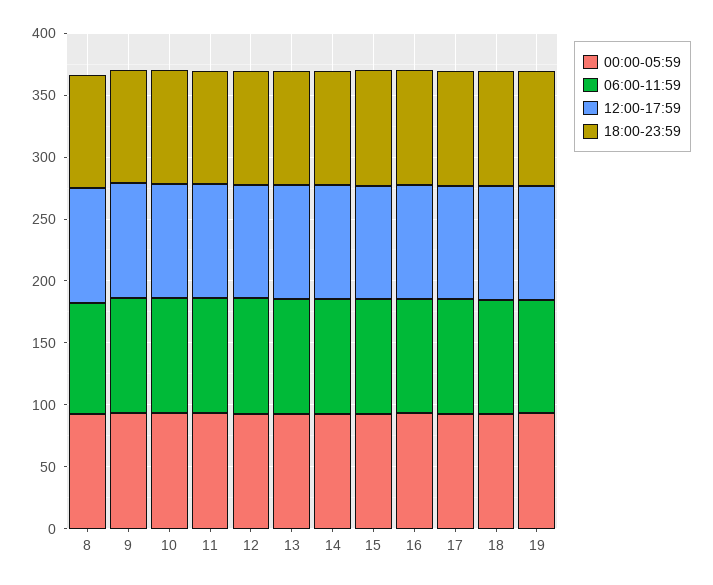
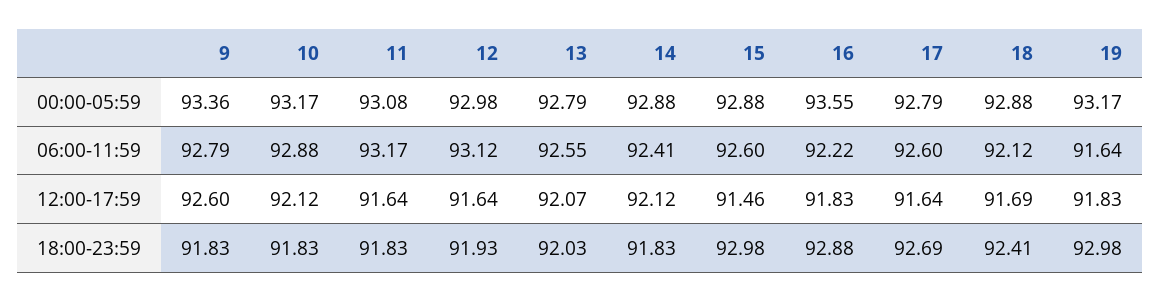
  {
    "00:00-05:59": {
-     "8": 90,
      "9": 93.36,
      "10": 93.17,
      "11": 93.08,
      "12": 92.98,
      "13": 92.79,
      "14": 92.88,
      "15": 92.88,
      "16": 93.55,
      "17": 92.79,
      "18": 92.88,
      "19": 93.17
    },
    "06:00-11:59": {
-     "8": 90,
      "9": 92.79,
      "10": 92.88,
      "11": 93.17,
      "12": 93.12,
      "13": 92.55,
      "14": 92.41,
      "15": 92.6,
      "16": 92.22,
      "17": 92.6,
      "18": 92.12,
      "19": 91.64
    },
    "12:00-17:59": {
-     "8": 90,
      "9": 92.6,
      "10": 92.12,
      "11": 91.64,
      "12": 91.64,
      "13": 92.07,
      "14": 92.12,
      "15": 91.46,
      "16": 91.83,
      "17": 91.64,
      "18": 91.69,
      "19": 91.83
    },
    "18:00-23:59": {
-     "8": 90,
      "9": 91.83,
      "10": 91.83,
      "11": 91.83,
      "12": 91.93,
      "13": 92.03,
      "14": 91.83,
      "15": 92.98,
      "16": 92.88,
      "17": 92.69,
      "18": 92.41,
      "19": 92.98
    }
  }

